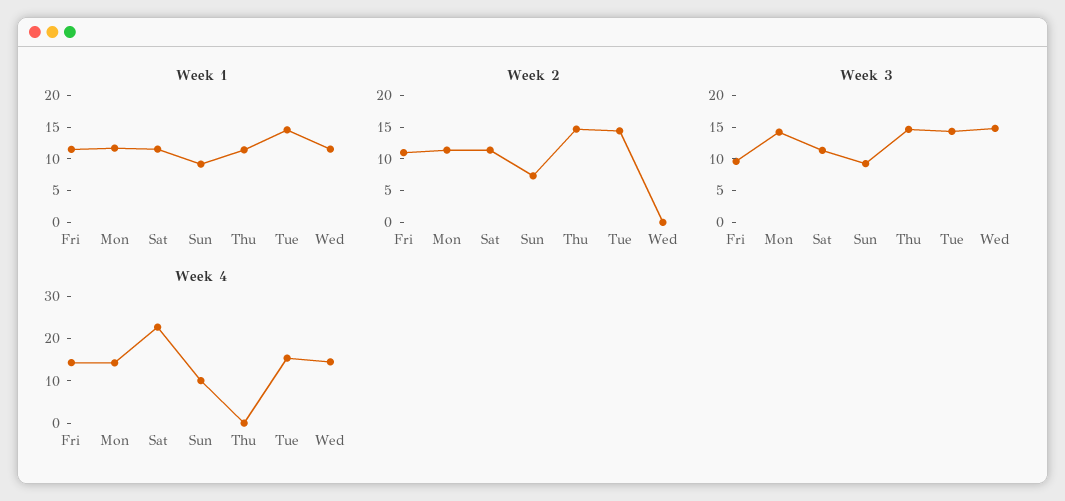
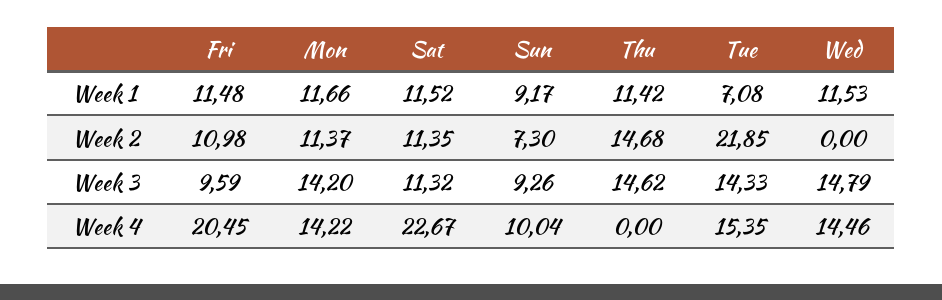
  {
    "Week 1": {
      "Fri": 11.48,
      "Mon": 11.66,
      "Sat": 11.52,
      "Sun": 9.17,
      "Thu": 11.42,
-     "Tue": 15,
+     "Tue": 7.08,
      "Wed": 11.53
    },
    "Week 2": {
      "Fri": 10.98,
      "Mon": 11.37,
      "Sat": 11.35,
      "Sun": 7.3,
      "Thu": 14.68,
-     "Tue": 15,
+     "Tue": 21.85,
      "Wed": 0
    },
    "Week 3": {
      "Fri": 9.59,
      "Mon": 14.2,
      "Sat": 11.32,
      "Sun": 9.26,
      "Thu": 14.62,
      "Tue": 14.33,
      "Wed": 14.79
    },
    "Week 4": {
-     "Fri": 14,
+     "Fri": 20.45,
      "Mon": 14.22,
      "Sat": 22.67,
      "Sun": 10.04,
      "Thu": 0,
      "Tue": 15.35,
      "Wed": 14.46
    }
  }

